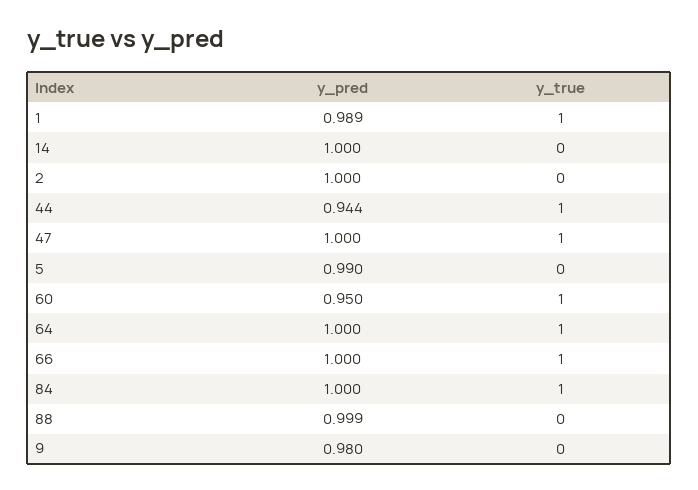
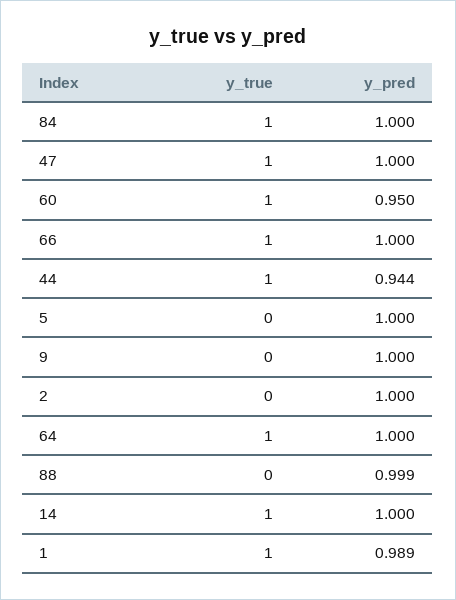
  {
    "y_pred": {
      "1": 0.989,
      "14": 1,
      "2": 1,
      "44": 0.944,
      "47": 1,
-     "5": 0.99,
+     "5": 1,
      "60": 0.95,
      "64": 1,
      "66": 1,
      "84": 1,
      "88": 0.999,
-     "9": 0.98
+     "9": 1
    },
    "y_true": {
      "1": 1,
-     "14": 0,
+     "14": 1,
      "2": 0,
      "44": 1,
      "47": 1,
      "5": 0,
      "60": 1,
      "64": 1,
      "66": 1,
      "84": 1,
      "88": 0,
      "9": 0
    }
  }

